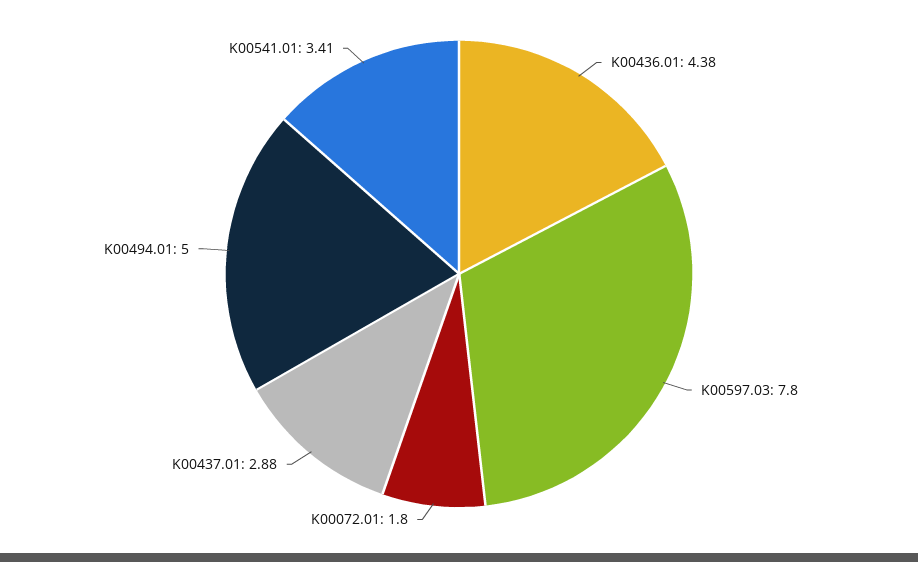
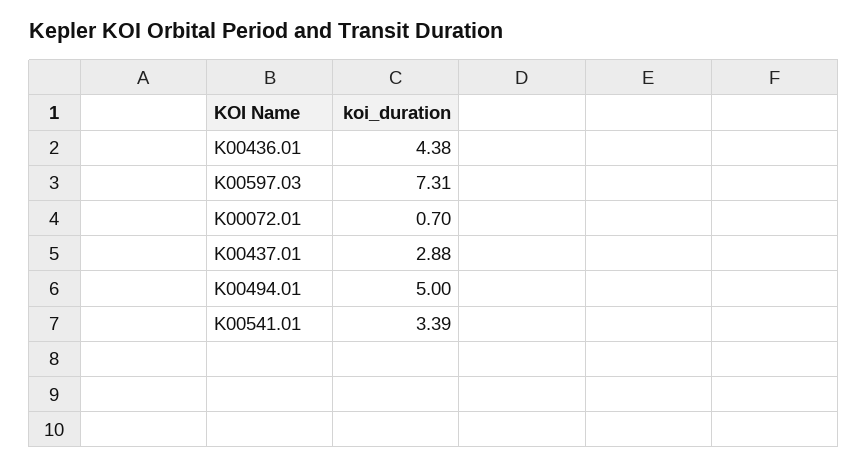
  {
    "K00436.01": 4.38,
-   "K00597.03": 7.8,
+   "K00597.03": 7.31,
-   "K00072.01": 1.8,
+   "K00072.01": 0.7,
    "K00437.01": 2.88,
    "K00494.01": 5,
-   "K00541.01": 3.41
+   "K00541.01": 3.39
  }

